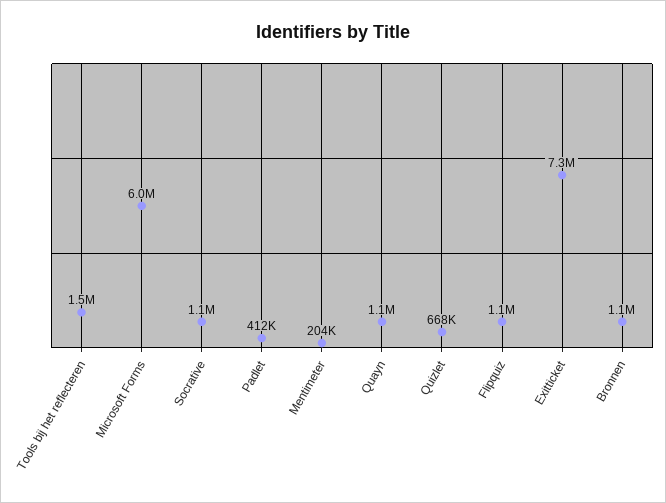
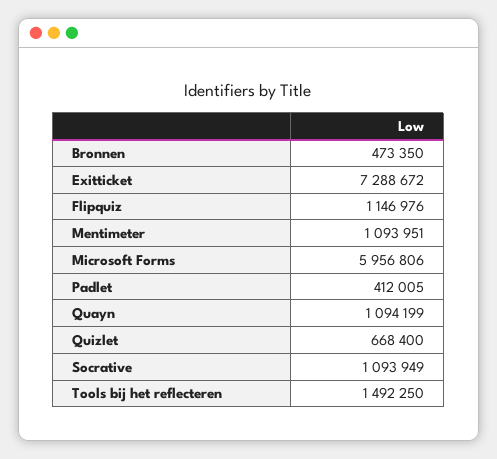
  {
    "Tools bij het reflecteren": 1492250,
    "Microsoft Forms": 5956806,
    "Socrative": 1093949,
    "Padlet": 412005,
-   "Mentimeter": 204000,
+   "Mentimeter": 1093951,
    "Quayn": 1094199,
    "Quizlet": 668400,
    "Flipquiz": 1146976,
    "Exitticket": 7288672,
-   "Bronnen": 1100000
+   "Bronnen": 473350
  }

